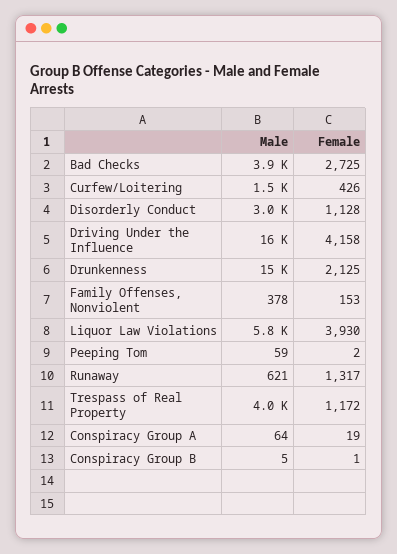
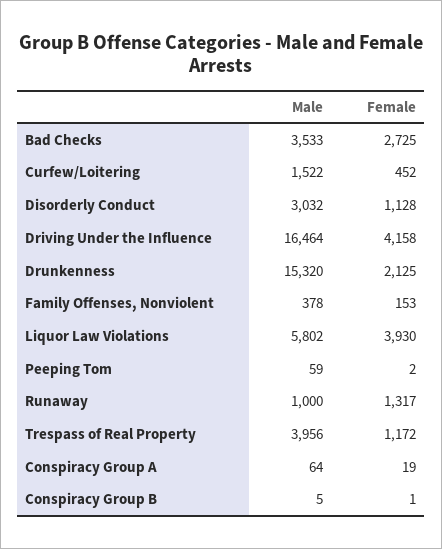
  {
    "Male": {
-     "Bad Checks": 3900,
+     "Bad Checks": 3533,
      "Curfew/Loitering": 1522,
      "Disorderly Conduct": 3032,
      "Driving Under the Influence": 16464,
      "Drunkenness": 15320,
      "Family Offenses, Nonviolent": 378,
      "Liquor Law Violations": 5802,
      "Peeping Tom": 59,
-     "Runaway": 621,
+     "Runaway": 1000,
      "Trespass of Real Property": 3956,
      "Conspiracy Group A": 64,
      "Conspiracy Group B": 5
    },
    "Female": {
      "Bad Checks": 2725,
-     "Curfew/Loitering": 426,
+     "Curfew/Loitering": 452,
      "Disorderly Conduct": 1128,
      "Driving Under the Influence": 4158,
      "Drunkenness": 2125,
      "Family Offenses, Nonviolent": 153,
      "Liquor Law Violations": 3930,
      "Peeping Tom": 2,
      "Runaway": 1317,
      "Trespass of Real Property": 1172,
      "Conspiracy Group A": 19,
      "Conspiracy Group B": 1
    }
  }

